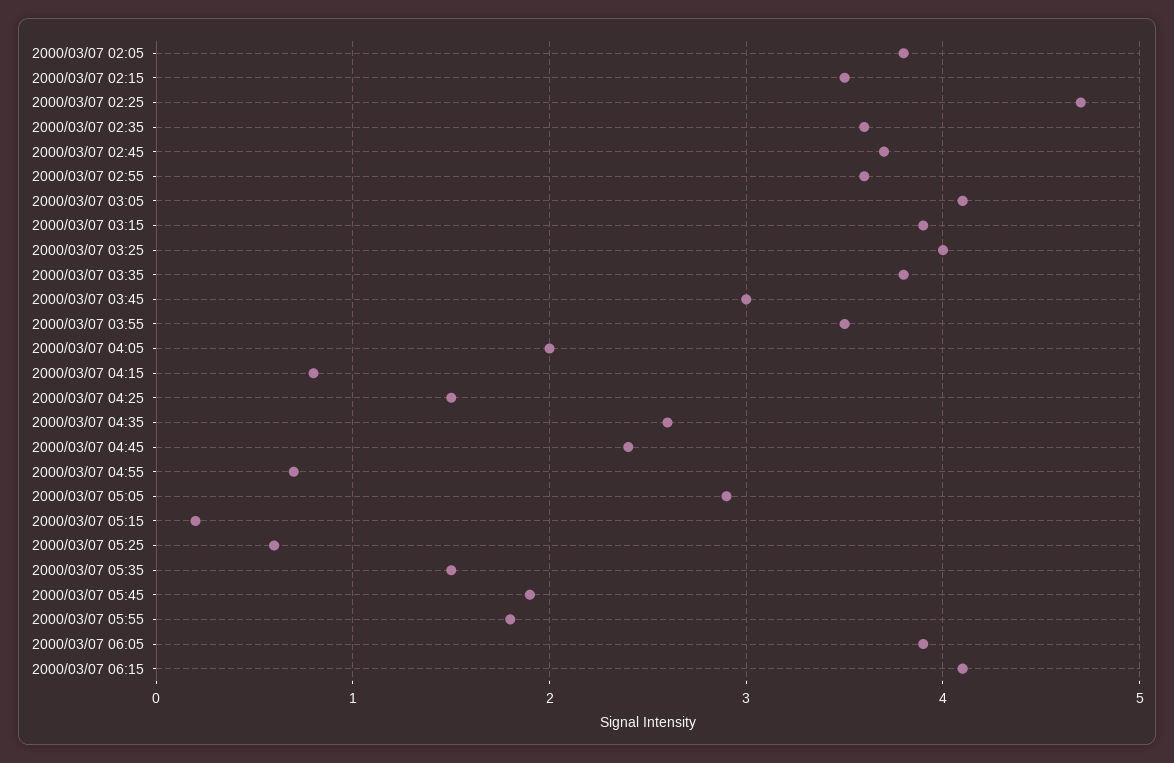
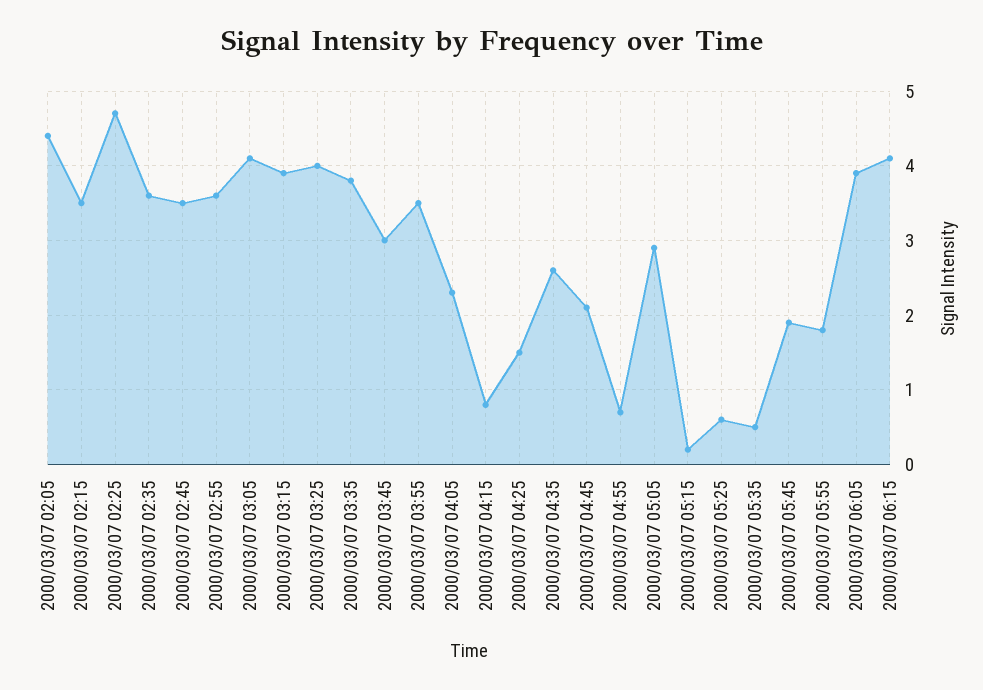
  {
-   "2000/03/07 02:05": 3.8,
+   "2000/03/07 02:05": 4.4,
    "2000/03/07 02:15": 3.5,
    "2000/03/07 02:25": 4.7,
    "2000/03/07 02:35": 3.6,
-   "2000/03/07 02:45": 3.7,
+   "2000/03/07 02:45": 3.5,
    "2000/03/07 02:55": 3.6,
    "2000/03/07 03:05": 4.1,
    "2000/03/07 03:15": 3.9,
    "2000/03/07 03:25": 4,
    "2000/03/07 03:35": 3.8,
    "2000/03/07 03:45": 3,
    "2000/03/07 03:55": 3.5,
-   "2000/03/07 04:05": 2,
+   "2000/03/07 04:05": 2.3,
    "2000/03/07 04:15": 0.8,
    "2000/03/07 04:25": 1.5,
    "2000/03/07 04:35": 2.6,
-   "2000/03/07 04:45": 2.4,
+   "2000/03/07 04:45": 2.1,
    "2000/03/07 04:55": 0.7,
    "2000/03/07 05:05": 2.9,
    "2000/03/07 05:15": 0.2,
    "2000/03/07 05:25": 0.6,
-   "2000/03/07 05:35": 1.5,
+   "2000/03/07 05:35": 0.5,
    "2000/03/07 05:45": 1.9,
    "2000/03/07 05:55": 1.8,
    "2000/03/07 06:05": 3.9,
    "2000/03/07 06:15": 4.1
  }

